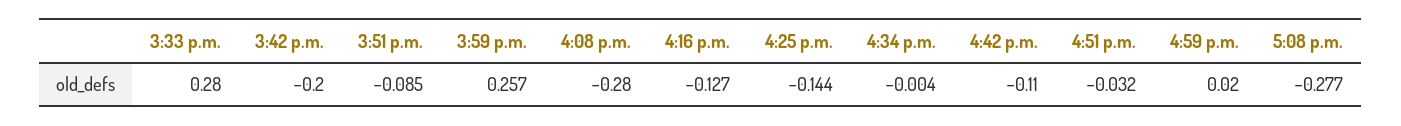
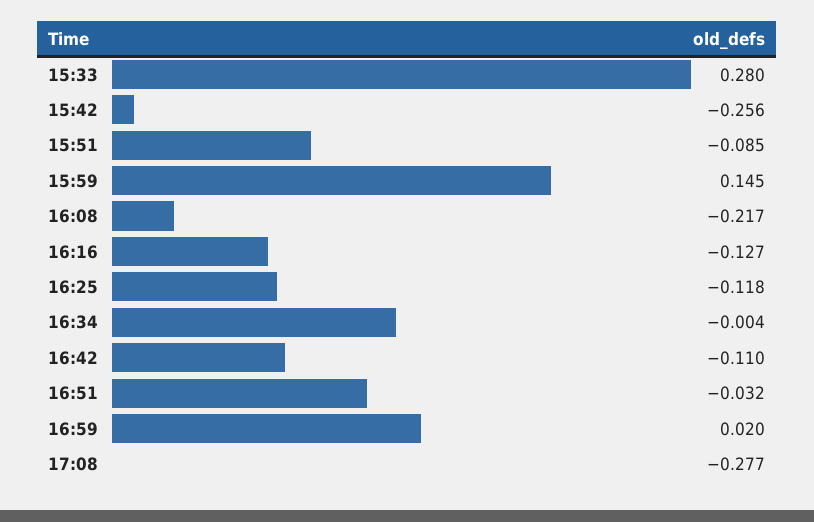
  {
    "3:33 p.m.": 0.28,
-   "3:42 p.m.": -0.2,
+   "3:42 p.m.": -0.256,
    "3:51 p.m.": -0.085,
-   "3:59 p.m.": 0.257,
+   "3:59 p.m.": 0.145,
-   "4:08 p.m.": -0.28,
+   "4:08 p.m.": -0.217,
    "4:16 p.m.": -0.127,
-   "4:25 p.m.": -0.144,
+   "4:25 p.m.": -0.118,
    "4:34 p.m.": -0.004,
    "4:42 p.m.": -0.11,
    "4:51 p.m.": -0.032,
    "4:59 p.m.": 0.02,
    "5:08 p.m.": -0.277
  }

